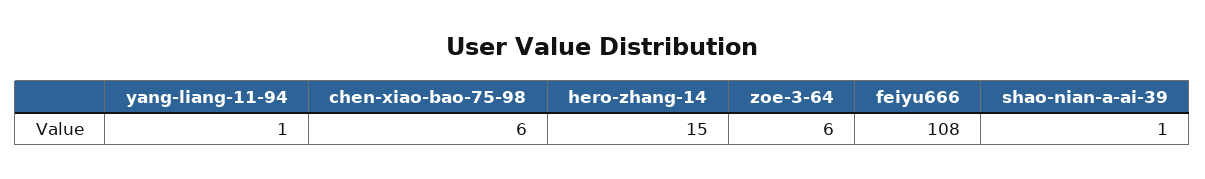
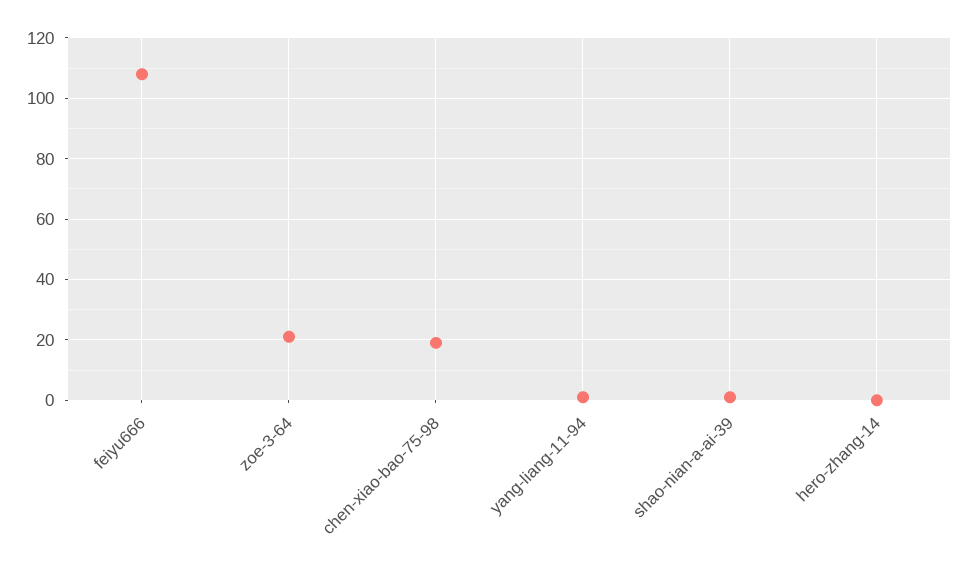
  {
    "yang-liang-11-94": 1,
-   "chen-xiao-bao-75-98": 6,
+   "chen-xiao-bao-75-98": 20,
-   "hero-zhang-14": 15,
+   "hero-zhang-14": 0,
-   "zoe-3-64": 6,
+   "zoe-3-64": 20,
    "feiyu666": 108,
    "shao-nian-a-ai-39": 1
  }

